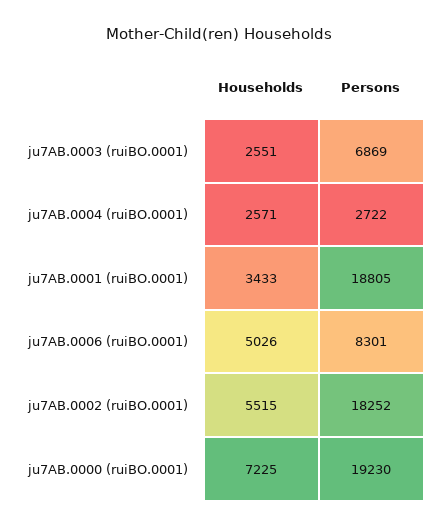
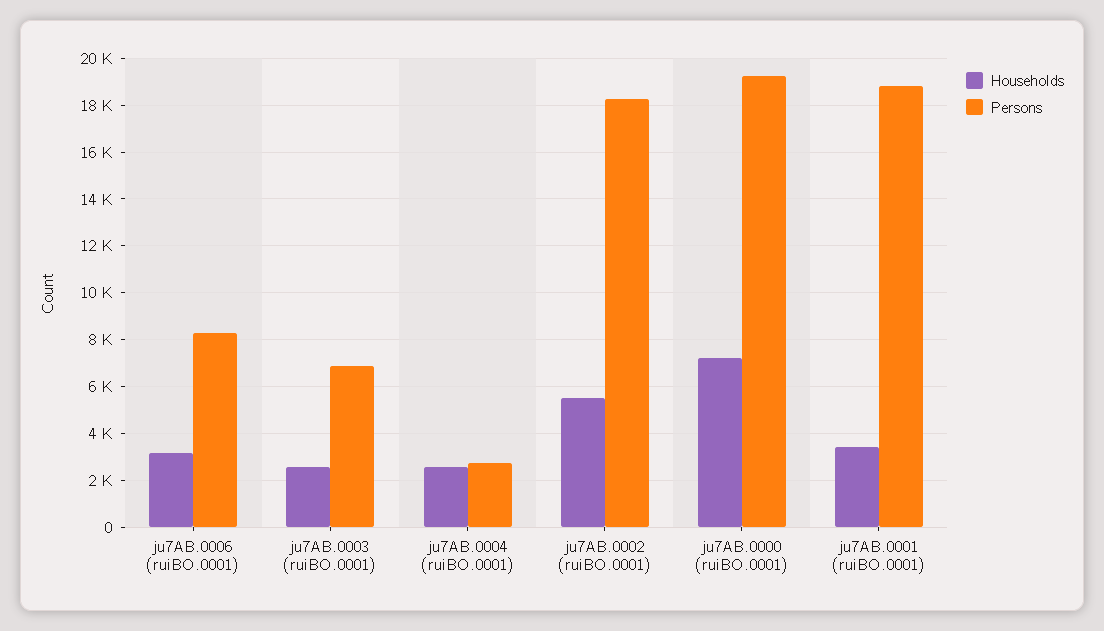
  {
    "Households": {
      "ju7AB.0003 (ruiBO.0001)": 2551,
      "ju7AB.0004 (ruiBO.0001)": 2571,
      "ju7AB.0001 (ruiBO.0001)": 3433,
-     "ju7AB.0006 (ruiBO.0001)": 5026,
+     "ju7AB.0006 (ruiBO.0001)": 3000,
      "ju7AB.0002 (ruiBO.0001)": 5515,
      "ju7AB.0000 (ruiBO.0001)": 7225
    },
    "Persons": {
      "ju7AB.0003 (ruiBO.0001)": 6869,
      "ju7AB.0004 (ruiBO.0001)": 2722,
      "ju7AB.0001 (ruiBO.0001)": 18805,
      "ju7AB.0006 (ruiBO.0001)": 8301,
      "ju7AB.0002 (ruiBO.0001)": 18252,
      "ju7AB.0000 (ruiBO.0001)": 19230
    }
  }

